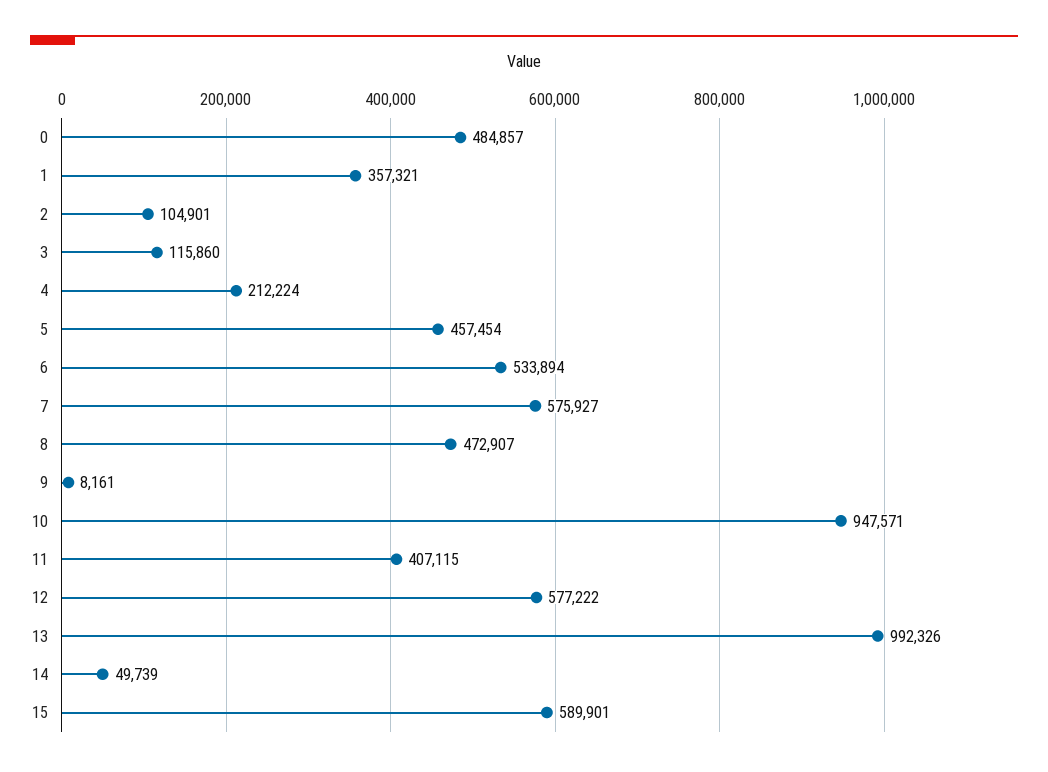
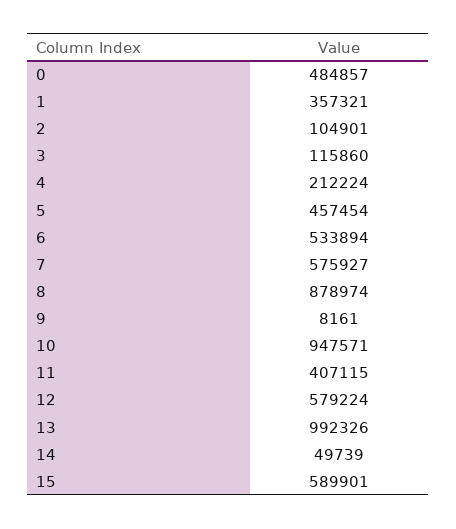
  {
    "0": 484857,
    "1": 357321,
    "2": 104901,
    "3": 115860,
    "4": 212224,
    "5": 457454,
    "6": 533894,
    "7": 575927,
-   "8": 472907,
+   "8": 878974,
    "9": 8161,
    "10": 947571,
    "11": 407115,
-   "12": 577222,
+   "12": 579224,
    "13": 992326,
    "14": 49739,
    "15": 589901
  }

